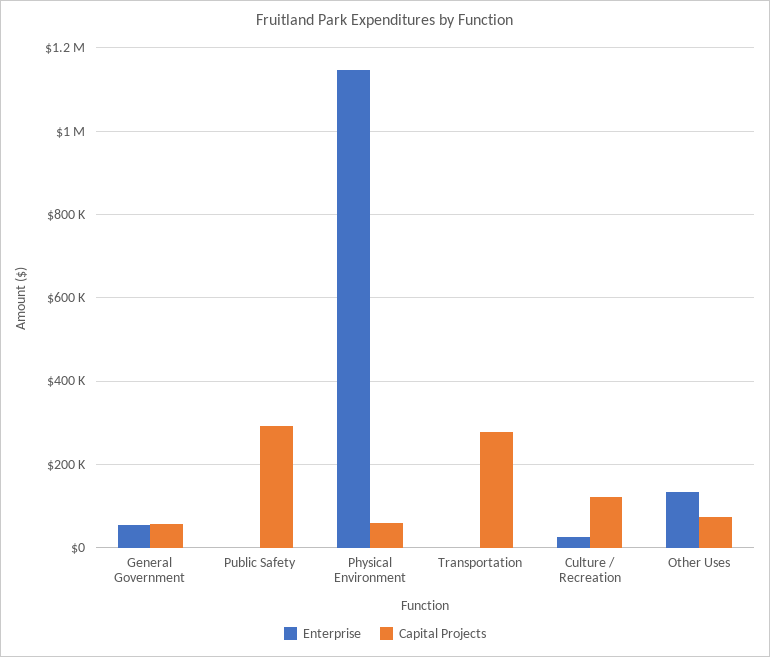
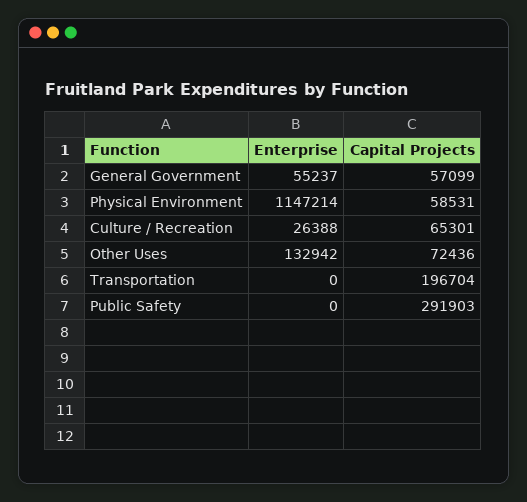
  {
    "Enterprise": {
      "General Government": 55237,
      "Public Safety": 0,
      "Physical Environment": 1147214,
      "Transportation": 0,
      "Culture / Recreation": 26388,
      "Other Uses": 132942
    },
    "Capital Projects": {
      "General Government": 57099,
      "Public Safety": 291903,
      "Physical Environment": 58531,
-     "Transportation": 280000,
+     "Transportation": 196704,
-     "Culture / Recreation": 120000,
+     "Culture / Recreation": 65301,
      "Other Uses": 72436
    }
  }

